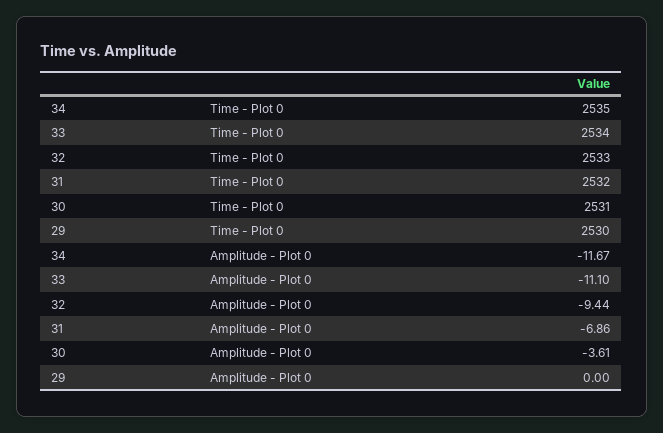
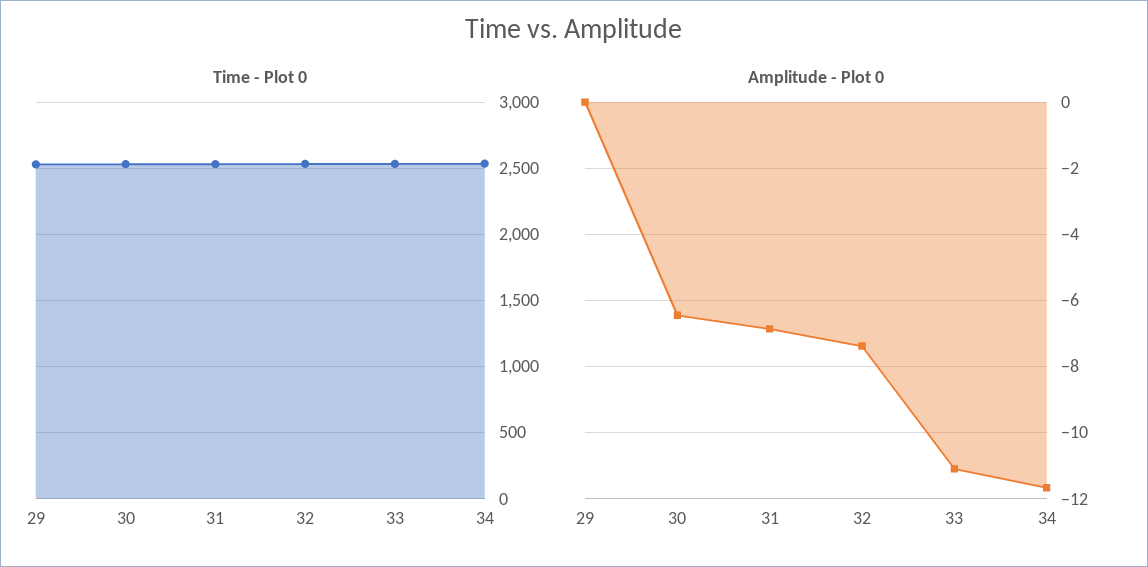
  {
    "Time - Plot 0": {
      "34": 2535,
      "33": 2534,
      "32": 2533,
      "31": 2532,
      "30": 2531,
      "29": 2530
    },
    "Amplitude - Plot 0": {
      "34": -11.67,
      "33": -11.1,
-     "32": -9.44,
+     "32": -7.4,
      "31": -6.86,
-     "30": -3.61,
+     "30": -6.4,
      "29": 0
    }
  }

